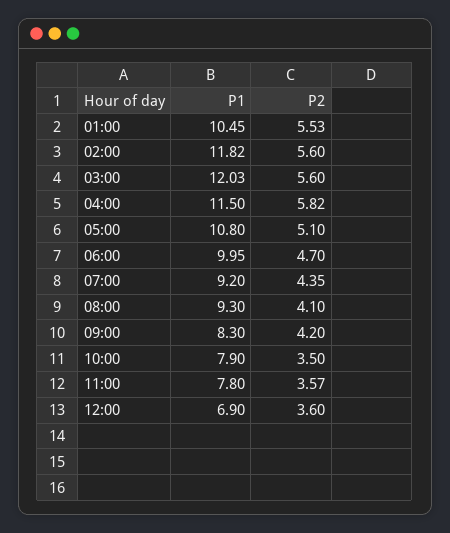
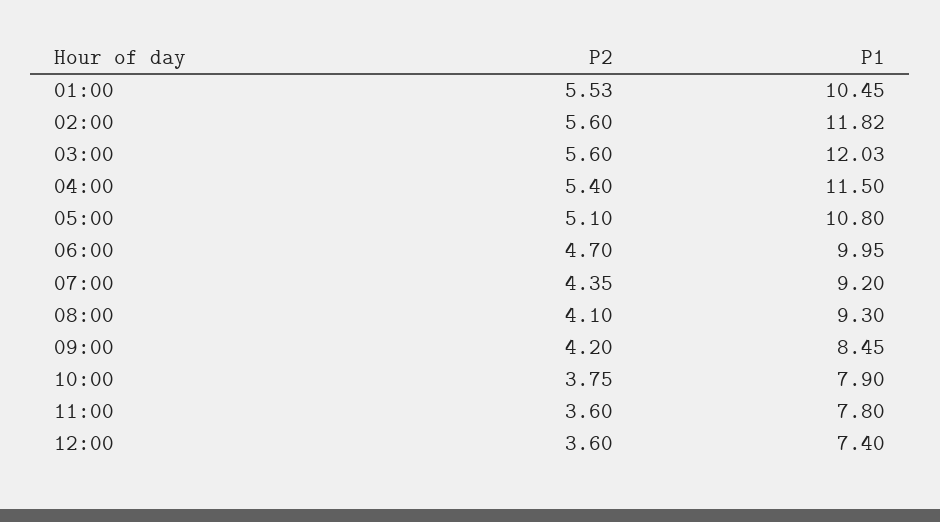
  {
    "P1": {
      "01:00": 10.45,
      "02:00": 11.82,
      "03:00": 12.03,
      "04:00": 11.5,
      "05:00": 10.8,
      "06:00": 9.95,
      "07:00": 9.2,
      "08:00": 9.3,
-     "09:00": 8.3,
+     "09:00": 8.45,
      "10:00": 7.9,
      "11:00": 7.8,
-     "12:00": 6.9
+     "12:00": 7.4
    },
    "P2": {
      "01:00": 5.53,
      "02:00": 5.6,
      "03:00": 5.6,
-     "04:00": 5.82,
+     "04:00": 5.4,
      "05:00": 5.1,
      "06:00": 4.7,
      "07:00": 4.35,
      "08:00": 4.1,
      "09:00": 4.2,
-     "10:00": 3.5,
+     "10:00": 3.75,
-     "11:00": 3.57,
+     "11:00": 3.6,
      "12:00": 3.6
    }
  }

